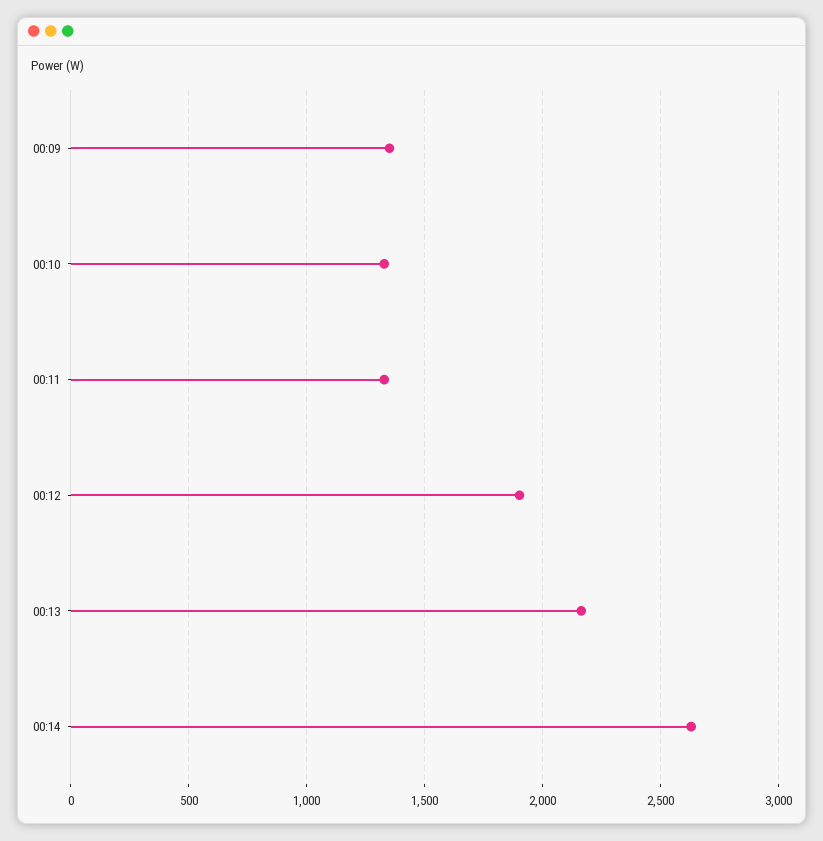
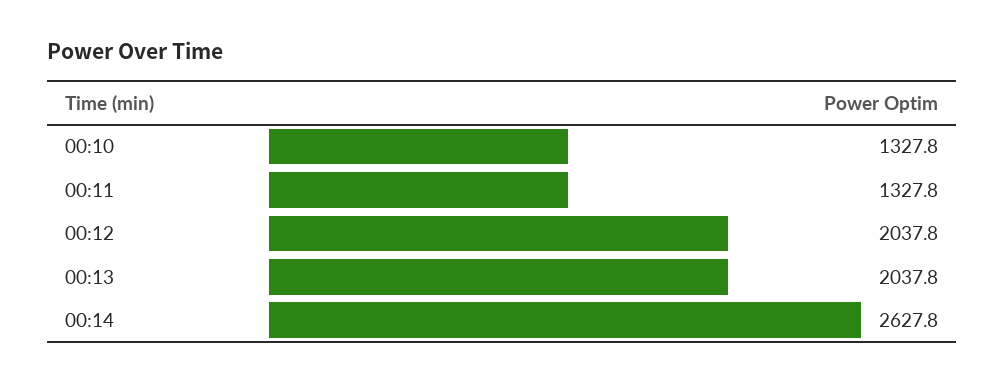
  {
-   "00:09": 1350,
    "00:10": 1327.8,
    "00:11": 1327.8,
-   "00:12": 1900,
+   "00:12": 2037.8,
-   "00:13": 2150,
+   "00:13": 2037.8,
    "00:14": 2627.8
  }

